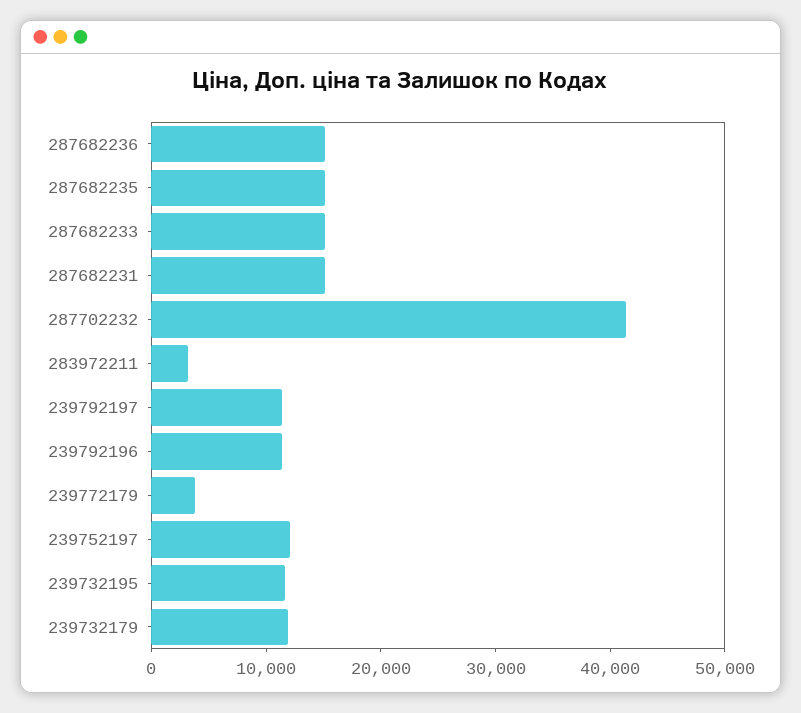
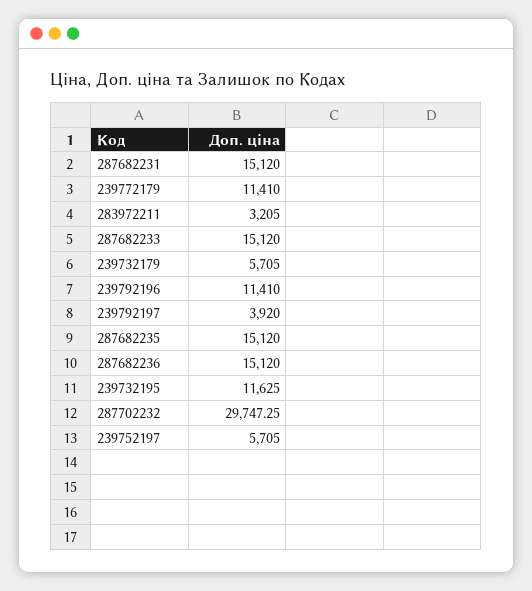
  {
    "287682236": 15120,
    "287682235": 15120,
    "287682233": 15120,
    "287682231": 15120,
-   "287702232": 42000,
+   "287702232": 29747.25,
    "283972211": 3205,
-   "239792197": 12000,
+   "239792197": 3920,
    "239792196": 11410,
-   "239772179": 4000,
+   "239772179": 11410,
-   "239752197": 12000,
+   "239752197": 5705,
    "239732195": 11625,
-   "239732179": 12000
+   "239732179": 5705
  }

